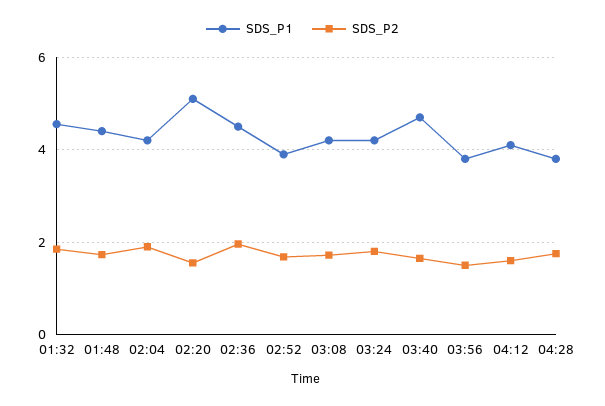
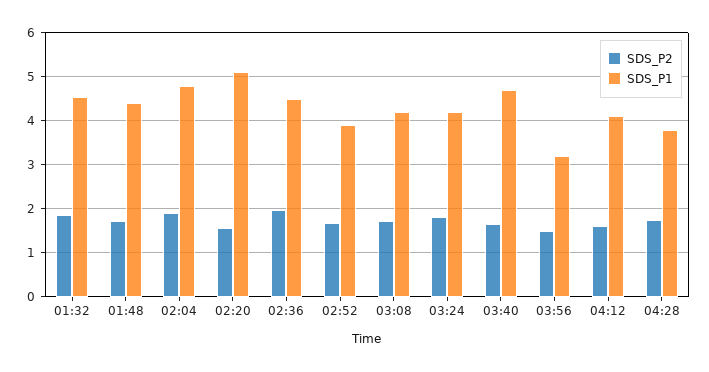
  {
    "SDS_P1": {
      "01:32": 4.6,
      "01:48": 4.4,
-     "02:04": 4.2,
+     "02:04": 4.8,
      "02:20": 5.2,
      "02:36": 4.6,
      "02:52": 4,
      "03:08": 4.2,
      "03:24": 4.2,
      "03:40": 4.8,
-     "03:56": 3.8,
+     "03:56": 3.2,
      "04:12": 4.2,
      "04:28": 3.8
    },
    "SDS_P2": {
      "01:32": 1.8,
      "01:48": 1.8,
      "02:04": 2,
      "02:20": 1.6,
      "02:36": 2,
      "02:52": 1.6,
      "03:08": 1.8,
      "03:24": 1.8,
      "03:40": 1.6,
      "03:56": 1.6,
      "04:12": 1.6,
      "04:28": 1.8
    }
  }

